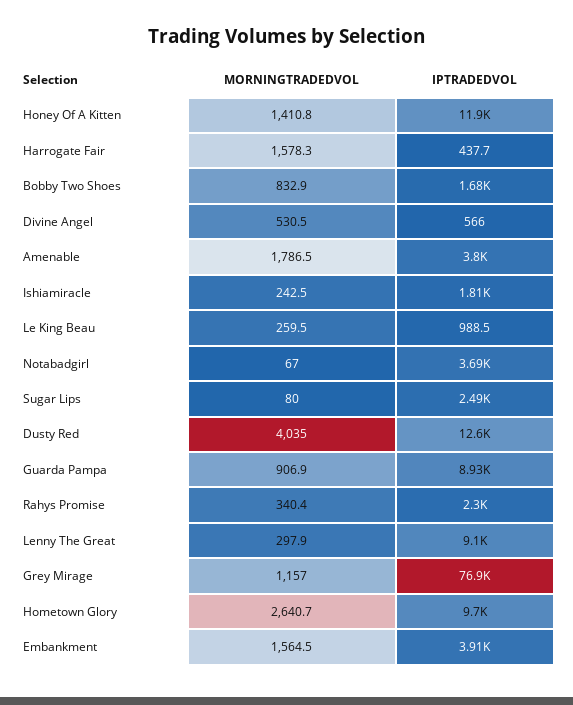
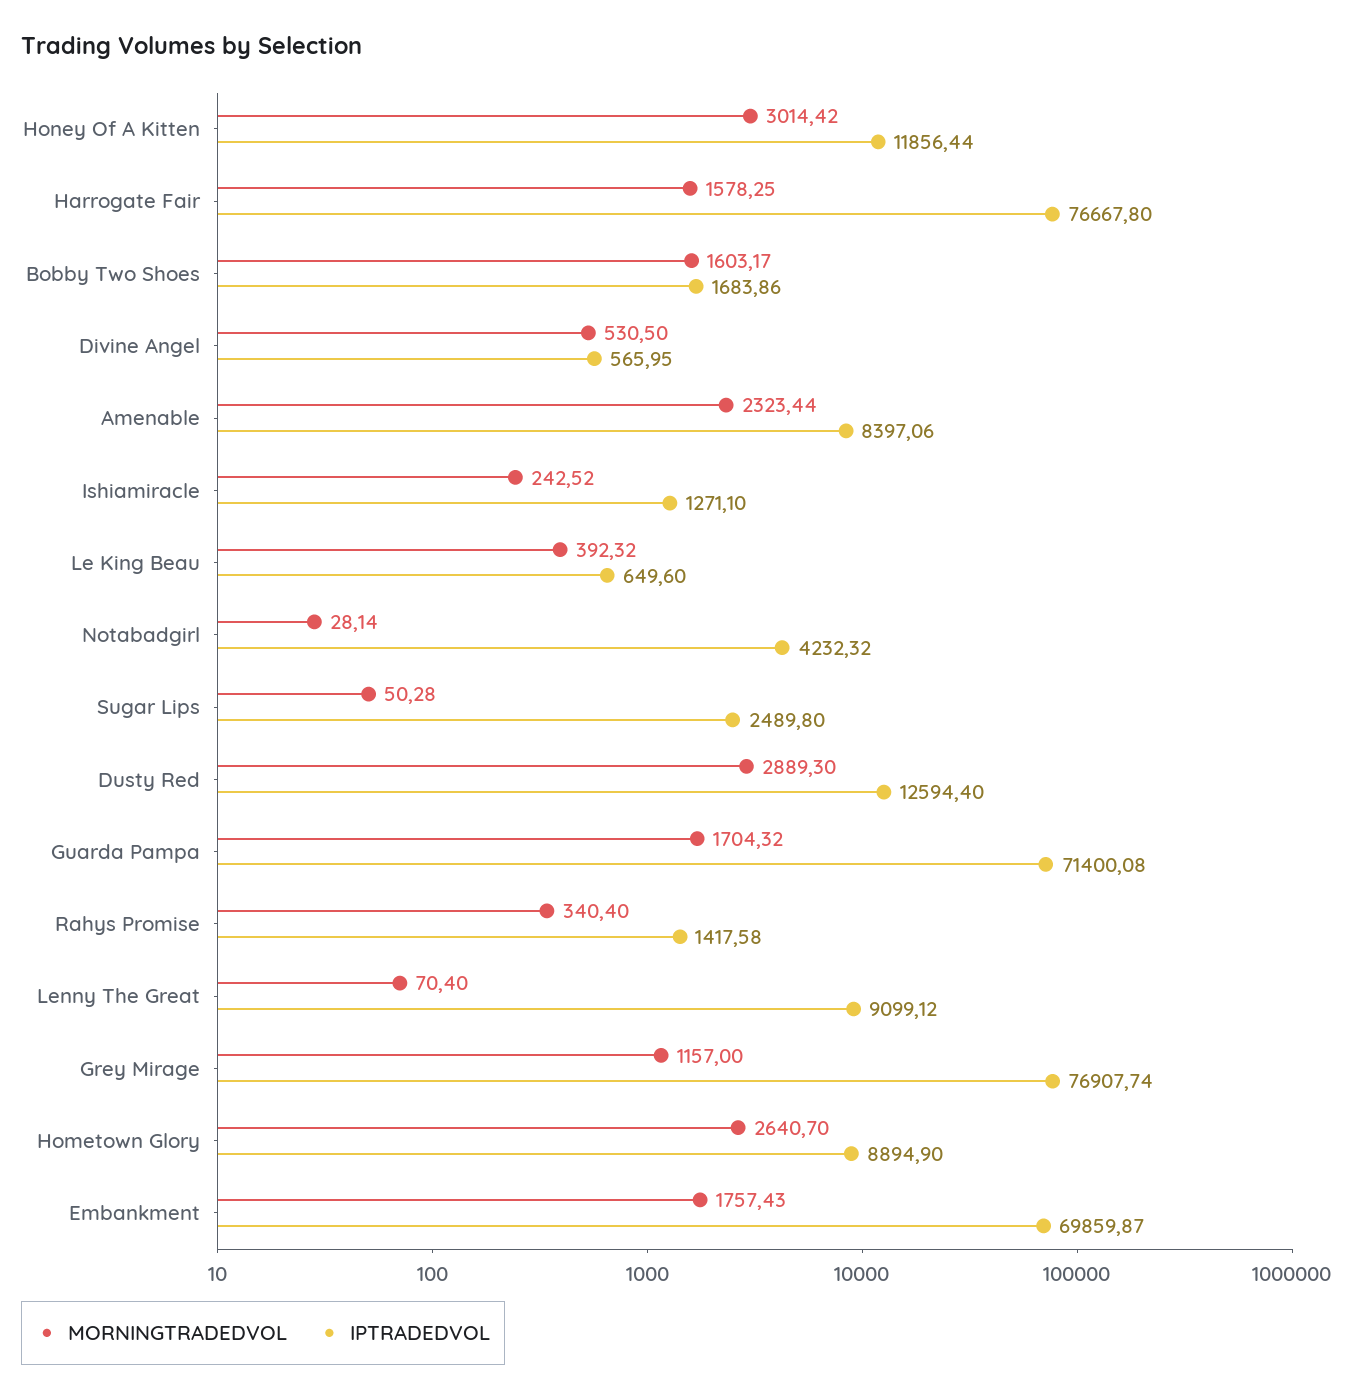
  {
    "MORNINGTRADEDVOL": {
-     "Honey Of A Kitten": 1410.8,
+     "Honey Of A Kitten": 3014.42,
      "Harrogate Fair": 1578.25,
-     "Bobby Two Shoes": 832.9,
+     "Bobby Two Shoes": 1603.17,
      "Divine Angel": 530.5,
-     "Amenable": 1786.5,
+     "Amenable": 2323.44,
      "Ishiamiracle": 242.52,
-     "Le King Beau": 259.5,
+     "Le King Beau": 392.32,
-     "Notabadgirl": 67,
+     "Notabadgirl": 28.14,
-     "Sugar Lips": 80,
+     "Sugar Lips": 50.28,
-     "Dusty Red": 4035,
+     "Dusty Red": 2889.3,
-     "Guarda Pampa": 906.9,
+     "Guarda Pampa": 1704.32,
      "Rahys Promise": 340.4,
-     "Lenny The Great": 297.9,
+     "Lenny The Great": 70.4,
      "Grey Mirage": 1157,
      "Hometown Glory": 2640.7,
-     "Embankment": 1564.5
+     "Embankment": 1757.43
    },
    "IPTRADEDVOL": {
      "Honey Of A Kitten": 11856.44,
-     "Harrogate Fair": 437.7,
+     "Harrogate Fair": 76667.8,
      "Bobby Two Shoes": 1683.86,
      "Divine Angel": 565.95,
-     "Amenable": 3800,
+     "Amenable": 8397.06,
-     "Ishiamiracle": 1810,
+     "Ishiamiracle": 1271.1,
-     "Le King Beau": 988.5,
+     "Le King Beau": 649.6,
-     "Notabadgirl": 3690,
+     "Notabadgirl": 4232.32,
      "Sugar Lips": 2489.8,
      "Dusty Red": 12594.4,
-     "Guarda Pampa": 8930,
+     "Guarda Pampa": 71400.08,
-     "Rahys Promise": 2300,
+     "Rahys Promise": 1417.58,
      "Lenny The Great": 9099.12,
      "Grey Mirage": 76907.74,
-     "Hometown Glory": 9700,
+     "Hometown Glory": 8894.9,
-     "Embankment": 3910
+     "Embankment": 69859.87
    }
  }

